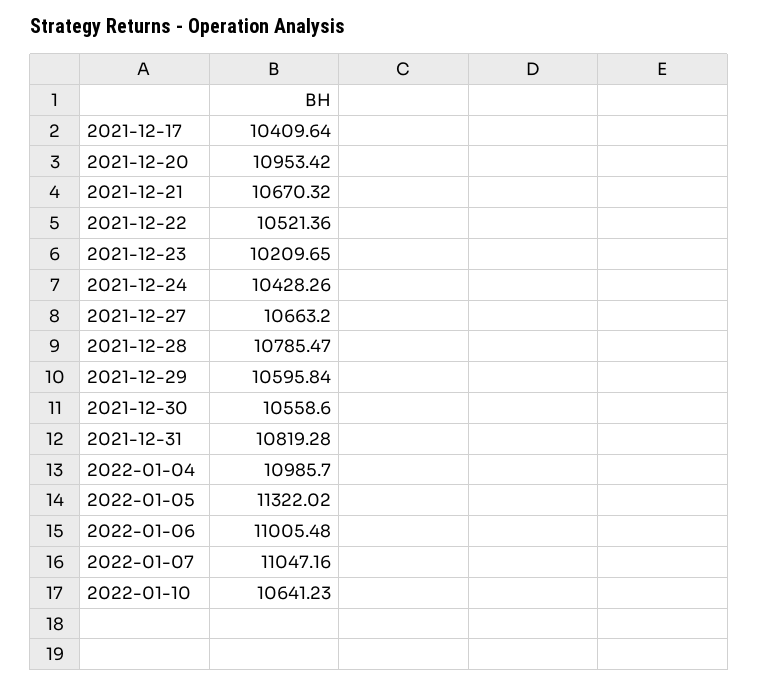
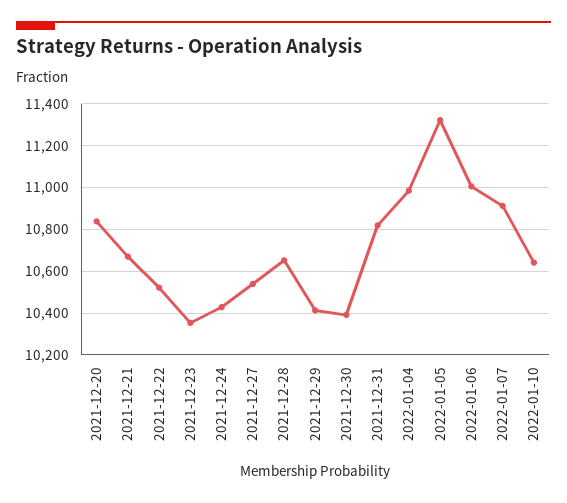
  {
-   "2021-12-17": 10409.64,
-   "2021-12-20": 10953.42,
+   "2021-12-20": 10850,
    "2021-12-21": 10670.32,
    "2021-12-22": 10521.36,
-   "2021-12-23": 10209.65,
+   "2021-12-23": 10350,
    "2021-12-24": 10428.26,
-   "2021-12-27": 10663.2,
+   "2021-12-27": 10550,
-   "2021-12-28": 10785.47,
+   "2021-12-28": 10650,
-   "2021-12-29": 10595.84,
+   "2021-12-29": 10400,
-   "2021-12-30": 10558.6,
+   "2021-12-30": 10400,
    "2021-12-31": 10819.28,
    "2022-01-04": 10985.7,
    "2022-01-05": 11322.02,
    "2022-01-06": 11005.48,
-   "2022-01-07": 11047.16,
+   "2022-01-07": 10900,
    "2022-01-10": 10641.23
  }

